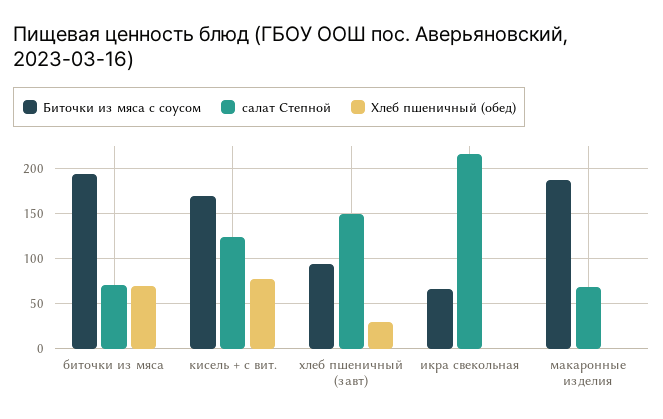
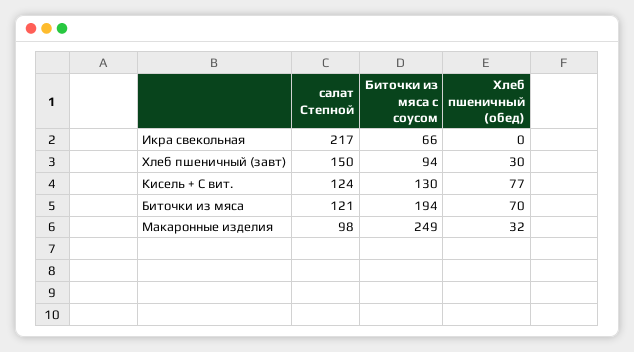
  {
    "Биточки из мяса с соусом": {
      "биточки из мяса": 194,
-     "кисель + с вит.": 170,
+     "кисель + с вит.": 130,
      "хлеб пшеничный (завт)": 94,
      "икра свекольная": 66,
-     "макаронные изделия": 190
+     "макаронные изделия": 249
    },
    "салат Степной": {
-     "биточки из мяса": 70,
+     "биточки из мяса": 121,
      "кисель + с вит.": 124,
      "хлеб пшеничный (завт)": 150,
      "икра свекольная": 217,
-     "макаронные изделия": 70
+     "макаронные изделия": 98
    },
    "Хлеб пшеничный (обед)": {
      "биточки из мяса": 70,
      "кисель + с вит.": 77,
      "хлеб пшеничный (завт)": 30,
      "икра свекольная": 0,
-     "макаронные изделия": 0
+     "макаронные изделия": 32
    }
  }

